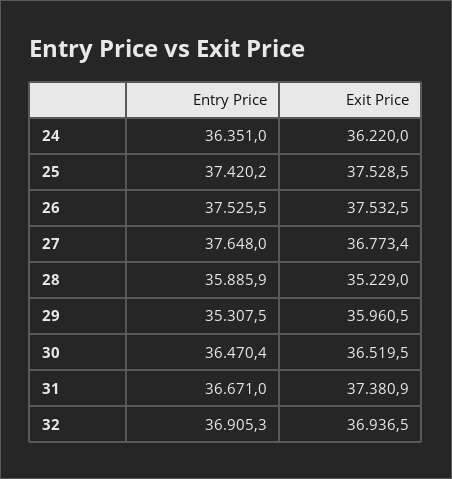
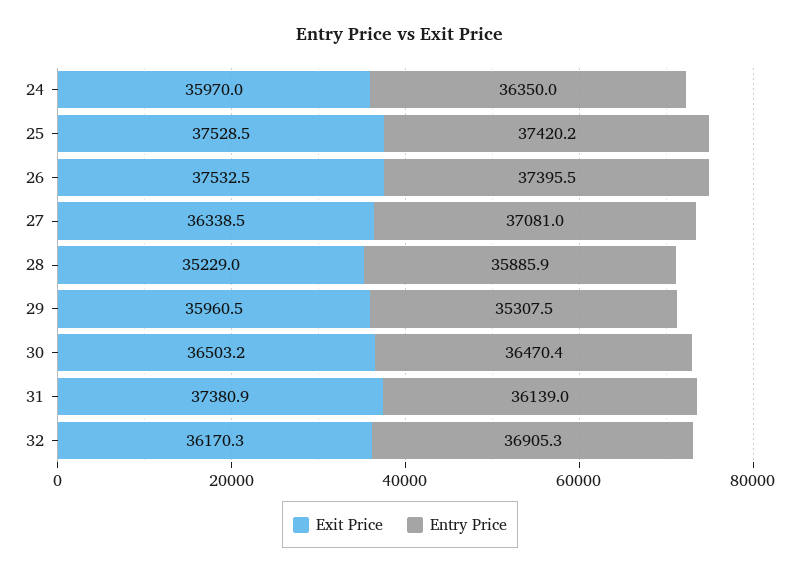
  {
    "Entry Price": {
-     "24": 36351,
+     "24": 36350,
      "25": 37420.2,
-     "26": 37525.5,
+     "26": 37395.5,
-     "27": 37648,
+     "27": 37081,
      "28": 35885.9,
      "29": 35307.5,
      "30": 36470.4,
-     "31": 36671,
+     "31": 36139,
      "32": 36905.3
    },
    "Exit Price": {
-     "24": 36220,
+     "24": 35970,
      "25": 37528.5,
      "26": 37532.5,
-     "27": 36773.4,
+     "27": 36338.5,
      "28": 35229,
      "29": 35960.5,
-     "30": 36519.5,
+     "30": 36503.2,
      "31": 37380.9,
-     "32": 36936.5
+     "32": 36170.3
    }
  }

